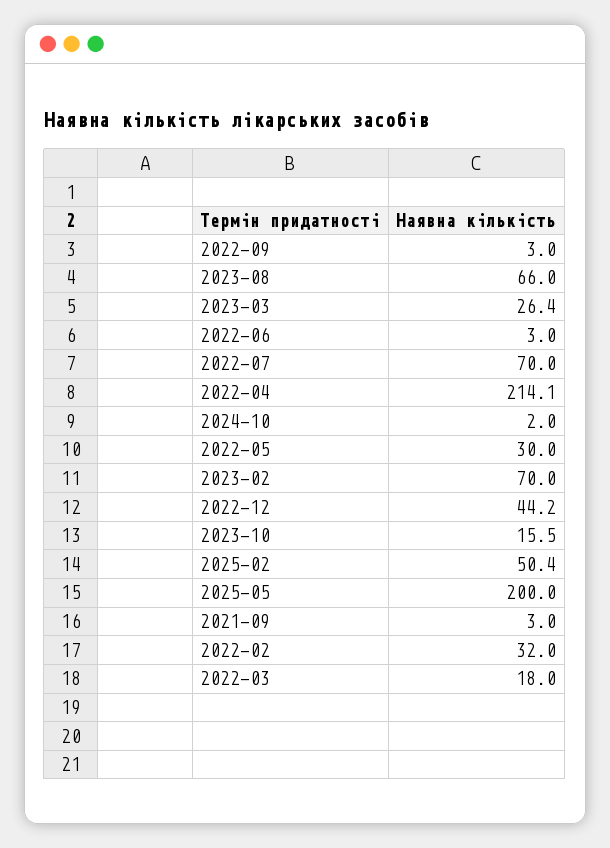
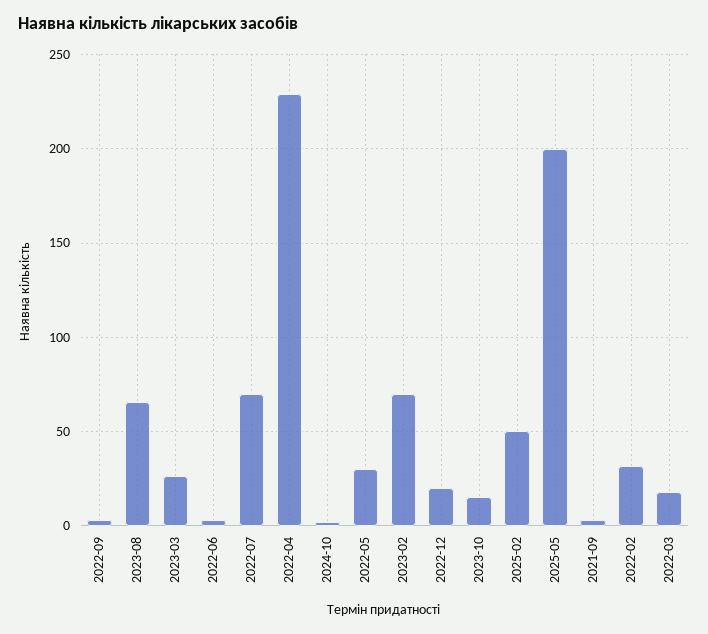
  {
    "2022-09": 3,
    "2023-08": 66,
    "2023-03": 26.4,
    "2022-06": 3,
    "2022-07": 70,
-   "2022-04": 214.1,
+   "2022-04": 230,
    "2024-10": 2,
    "2022-05": 30,
    "2023-02": 70,
-   "2022-12": 44.2,
+   "2022-12": 20,
    "2023-10": 15.5,
    "2025-02": 50.4,
    "2025-05": 200,
    "2021-09": 3,
    "2022-02": 32,
    "2022-03": 18
  }

